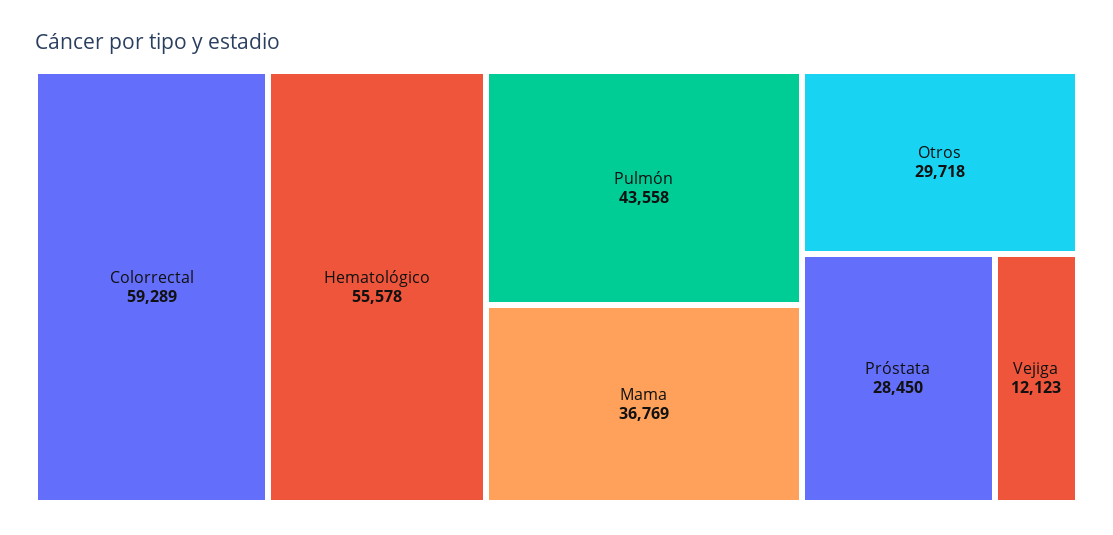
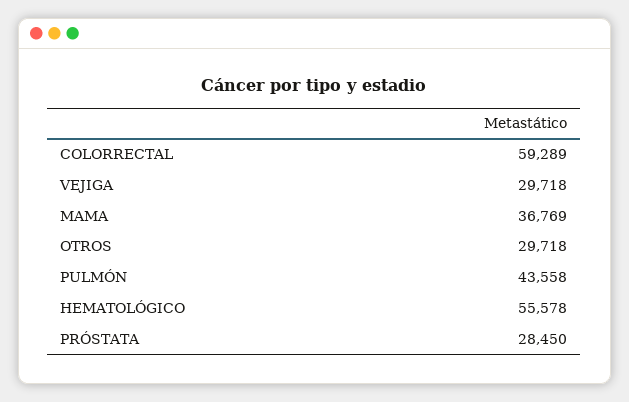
  {
    "Colorrectal": 59289,
    "Hematológico": 55578,
    "Pulmón": 43558,
    "Mama": 36769,
    "Otros": 29718,
    "Próstata": 28450,
-   "Vejiga": 12123
+   "Vejiga": 29718
  }

